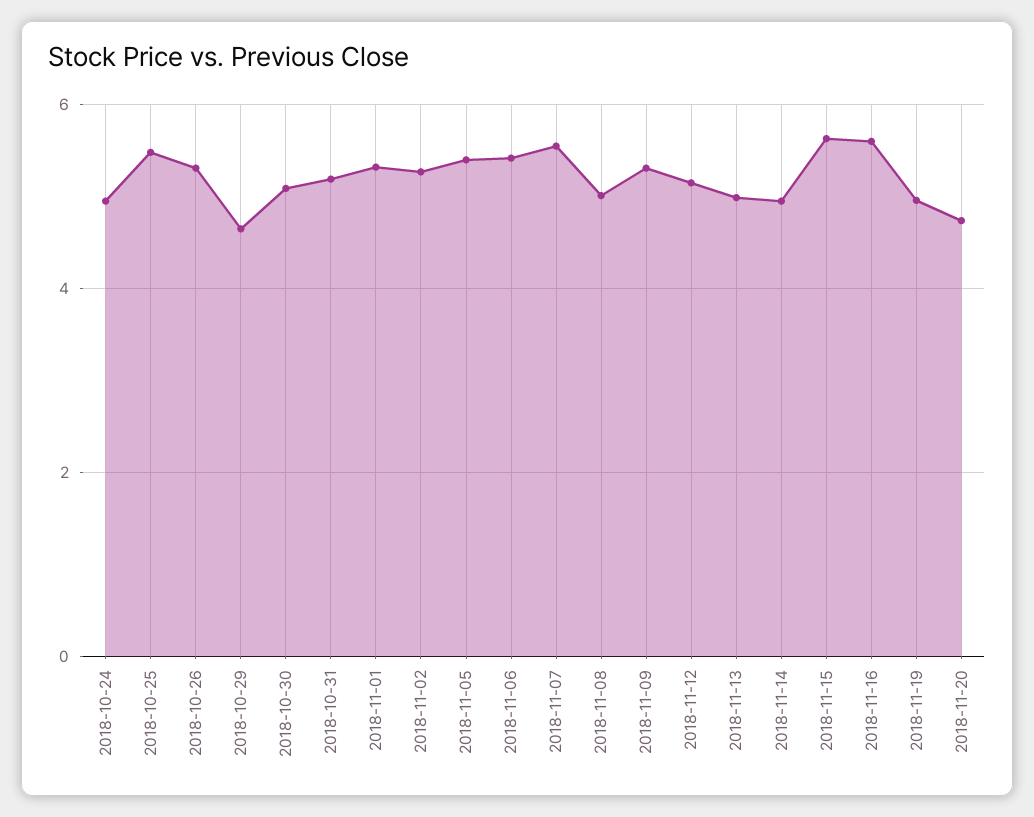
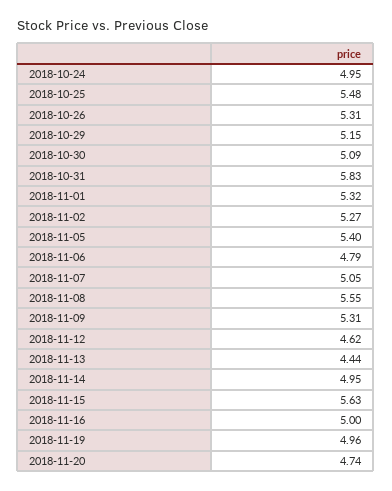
  {
    "2018-10-24": 4.95,
    "2018-10-25": 5.48,
    "2018-10-26": 5.31,
-   "2018-10-29": 4.6,
+   "2018-10-29": 5.15,
    "2018-10-30": 5.09,
-   "2018-10-31": 5.2,
+   "2018-10-31": 5.83,
    "2018-11-01": 5.32,
    "2018-11-02": 5.27,
    "2018-11-05": 5.4,
-   "2018-11-06": 5.4,
+   "2018-11-06": 4.79,
-   "2018-11-07": 5.6,
+   "2018-11-07": 5.05,
-   "2018-11-08": 5,
+   "2018-11-08": 5.55,
    "2018-11-09": 5.31,
-   "2018-11-12": 5.2,
+   "2018-11-12": 4.62,
-   "2018-11-13": 5,
+   "2018-11-13": 4.44,
    "2018-11-14": 4.95,
    "2018-11-15": 5.63,
-   "2018-11-16": 5.6,
+   "2018-11-16": 5,
    "2018-11-19": 4.96,
    "2018-11-20": 4.74
  }

